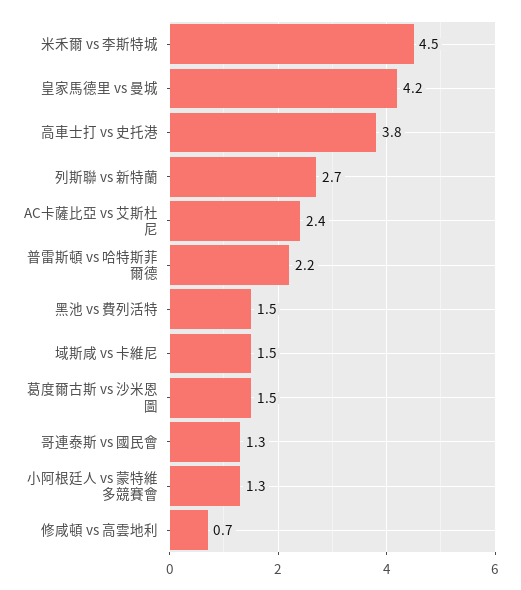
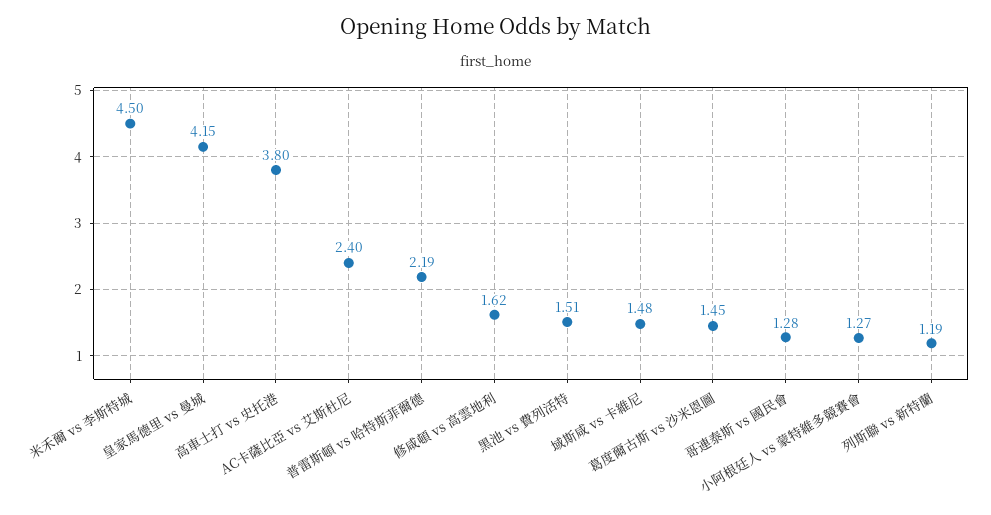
  {
    "米禾爾 vs 李斯特城": 4.5,
    "皇家馬德里 vs 曼城": 4.15,
    "高車士打 vs 史托港": 3.8,
-   "列斯聯 vs 新特蘭": 2.7,
+   "列斯聯 vs 新特蘭": 1.19,
    "AC卡薩比亞 vs 艾斯杜尼": 2.4,
    "普雷斯頓 vs 哈特斯菲爾德": 2.19,
    "黑池 vs 費列活特": 1.51,
    "域斯咸 vs 卡維尼": 1.48,
    "葛度爾古斯 vs 沙米恩圖": 1.45,
    "哥連泰斯 vs 國民會": 1.28,
    "小阿根廷人 vs 蒙特維多競賽會": 1.27,
-   "修咸頓 vs 高雲地利": 0.7
+   "修咸頓 vs 高雲地利": 1.62
  }

